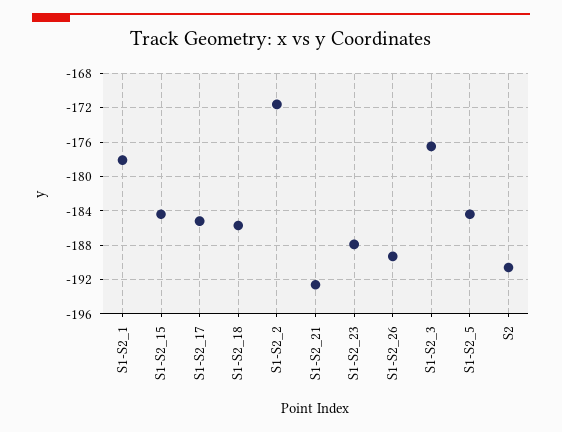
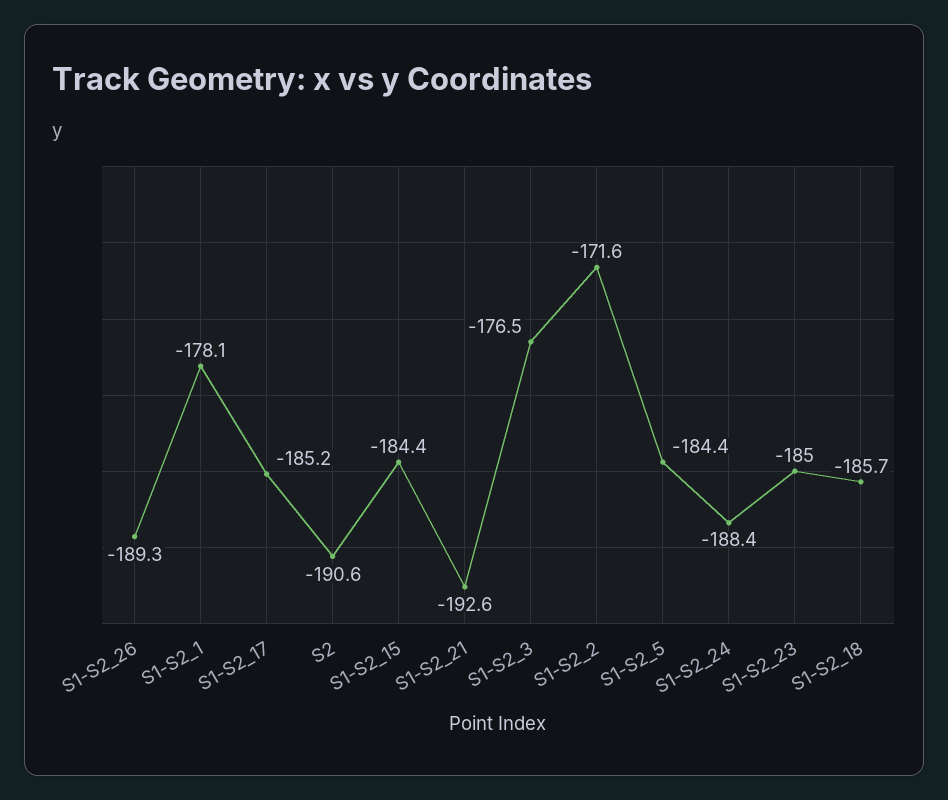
  {
    "S1-S2_1": -178.1,
    "S1-S2_15": -184.4,
    "S1-S2_17": -185.2,
    "S1-S2_18": -185.7,
    "S1-S2_2": -171.6,
    "S1-S2_21": -192.6,
-   "S1-S2_23": -188,
+   "S1-S2_23": -185,
    "S1-S2_26": -189.3,
    "S1-S2_3": -176.5,
    "S1-S2_5": -184.4,
-   "S2": -190.6
+   "S2": -190.6,
+   "S1-S2_24": -188.4
  }

